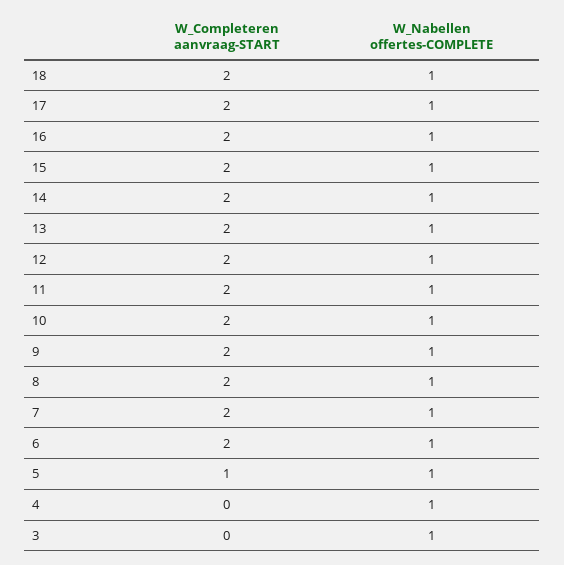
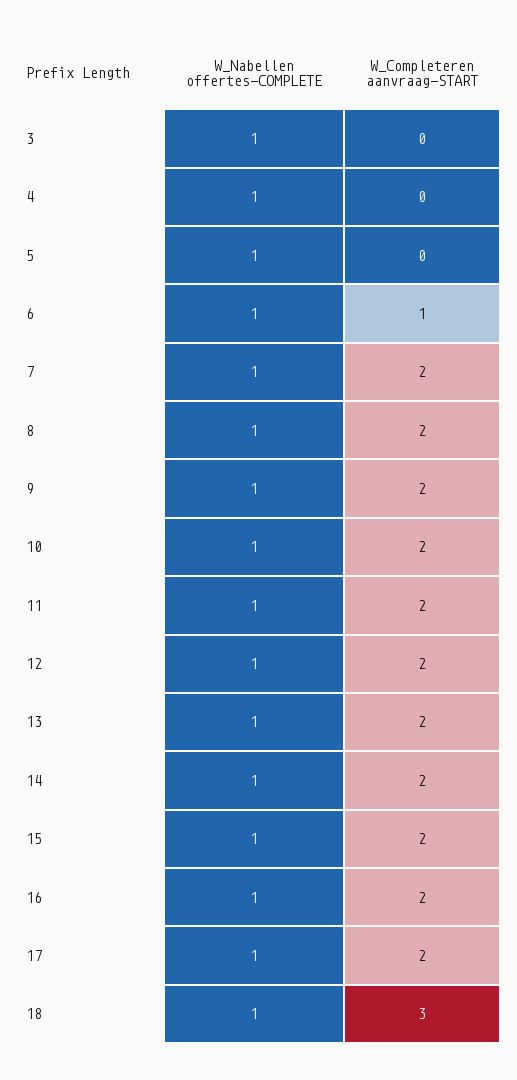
  {
    "W_Completeren aanvraag-START": {
-     "18": 2,
+     "18": 3,
      "17": 2,
      "16": 2,
      "15": 2,
      "14": 2,
      "13": 2,
      "12": 2,
      "11": 2,
      "10": 2,
      "9": 2,
      "8": 2,
      "7": 2,
-     "6": 2,
+     "6": 1,
-     "5": 1,
+     "5": 0,
      "4": 0,
      "3": 0
    },
    "W_Nabellen offertes-COMPLETE": {
      "18": 1,
      "17": 1,
      "16": 1,
      "15": 1,
      "14": 1,
      "13": 1,
      "12": 1,
      "11": 1,
      "10": 1,
      "9": 1,
      "8": 1,
      "7": 1,
      "6": 1,
      "5": 1,
      "4": 1,
      "3": 1
    }
  }

